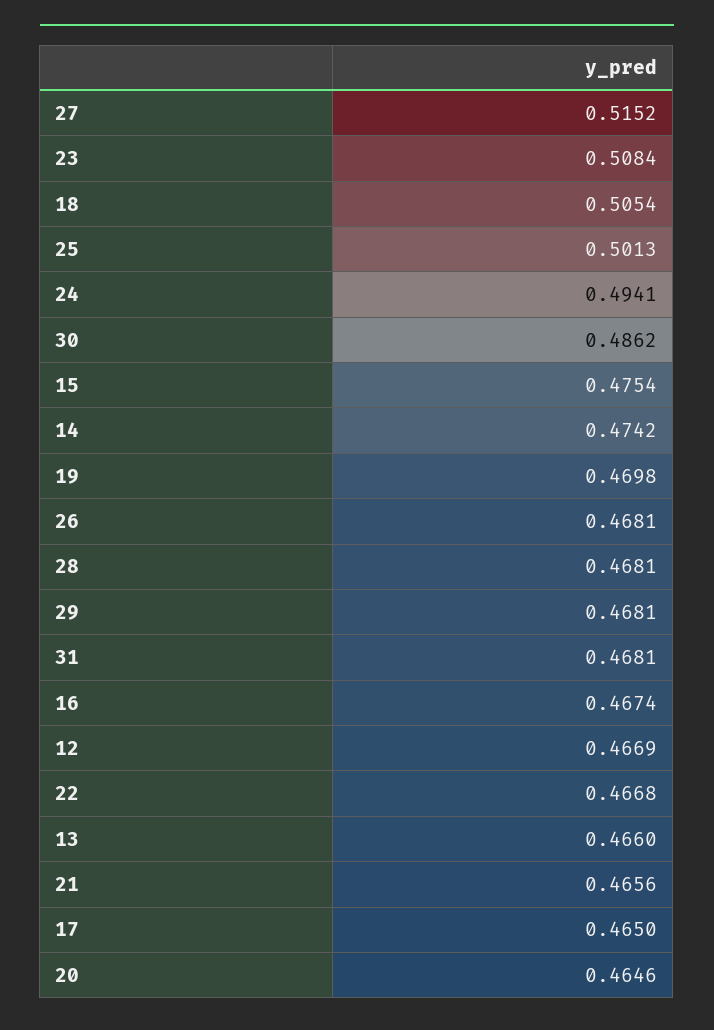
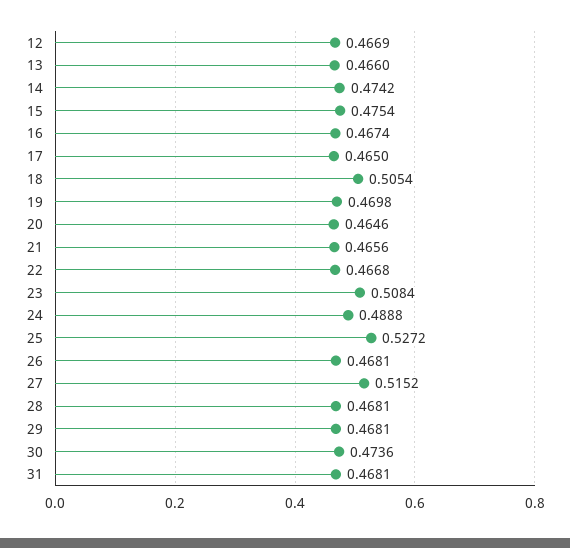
  {
    "27": 0.5152,
    "23": 0.5084,
    "18": 0.5054,
-   "25": 0.5013,
+   "25": 0.5272,
-   "24": 0.4941,
+   "24": 0.4888,
-   "30": 0.4862,
+   "30": 0.4736,
    "15": 0.4754,
    "14": 0.4742,
    "19": 0.4698,
    "26": 0.4681,
    "28": 0.4681,
    "29": 0.4681,
    "31": 0.4681,
    "16": 0.4674,
    "12": 0.4669,
    "22": 0.4668,
    "13": 0.466,
    "21": 0.4656,
    "17": 0.465,
    "20": 0.4646
  }

